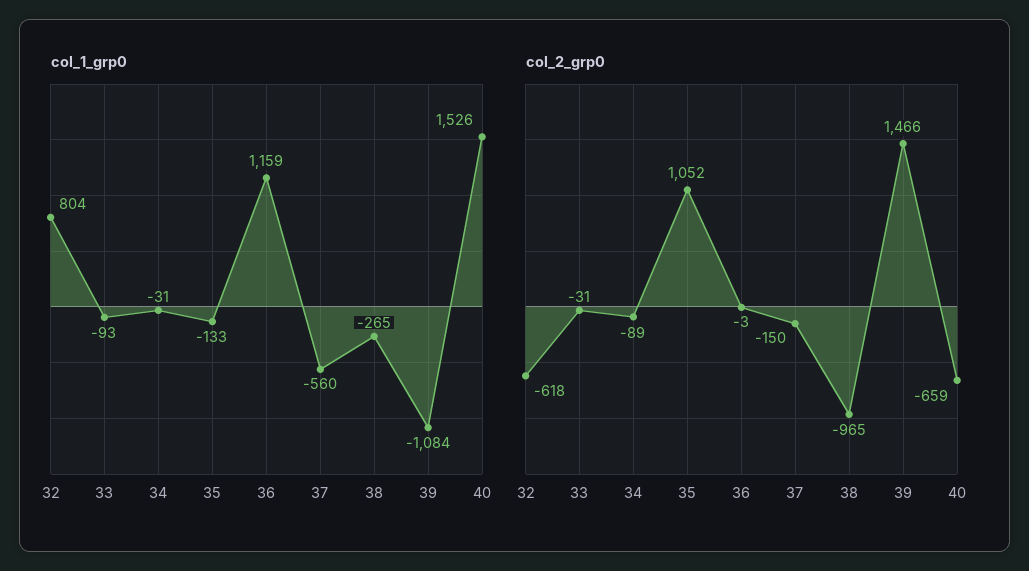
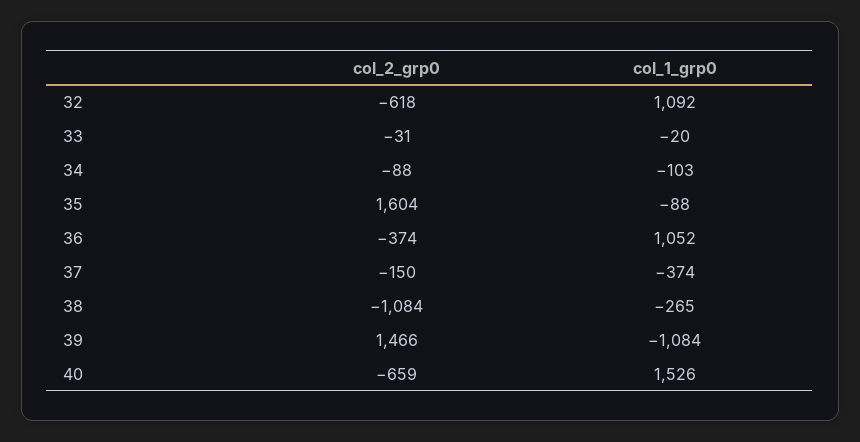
  {
    "col_1_grp0": {
-     "32": 804,
+     "32": 1092,
-     "33": -93,
+     "33": -20,
-     "34": -31,
+     "34": -103,
-     "35": -133,
+     "35": -88,
-     "36": 1159,
+     "36": 1052,
-     "37": -560,
+     "37": -374,
      "38": -265,
      "39": -1084,
      "40": 1526
    },
    "col_2_grp0": {
      "32": -618,
      "33": -31,
-     "34": -89,
+     "34": -88,
-     "35": 1052,
+     "35": 1604,
-     "36": -3,
+     "36": -374,
      "37": -150,
-     "38": -965,
+     "38": -1084,
      "39": 1466,
      "40": -659
    }
  }

